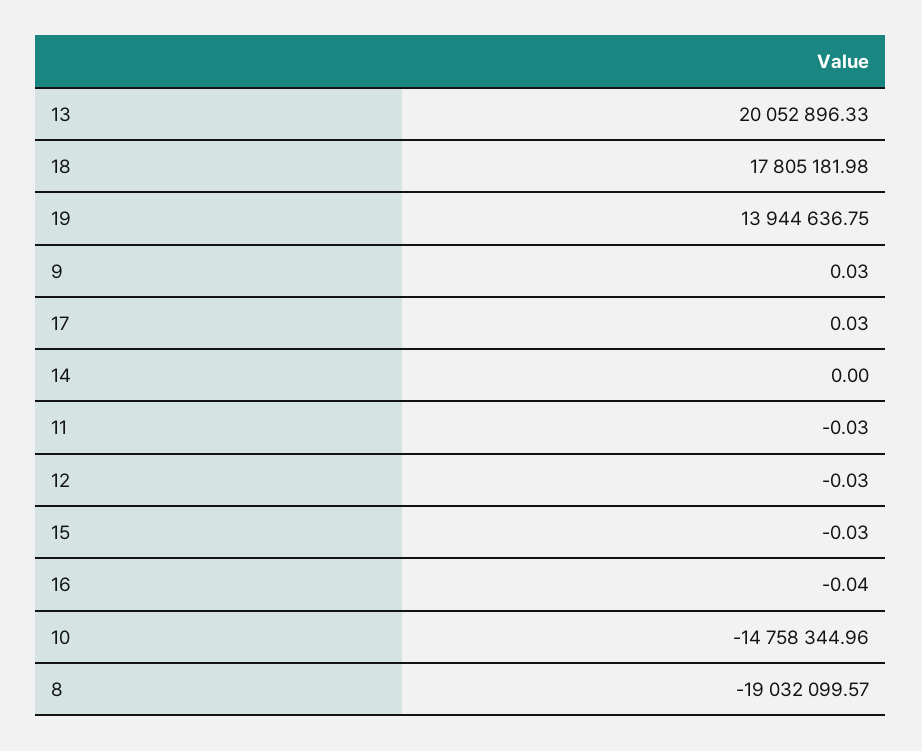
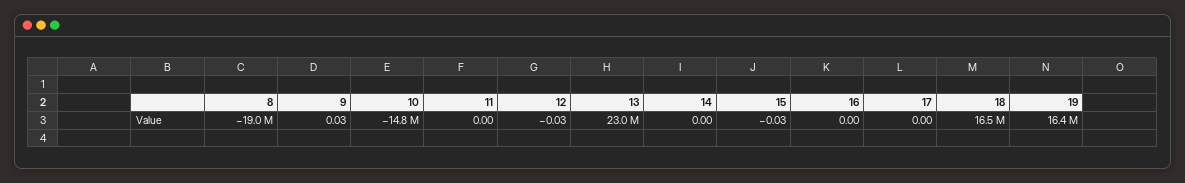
  {
-   "13": 20052896.33,
+   "13": 23000000,
-   "18": 17805181.98,
+   "18": 16500000,
-   "19": 13944636.75,
+   "19": 16400000,
    "9": 0.03,
-   "17": 0.03,
+   "17": 0,
    "14": 0,
-   "11": -0.03,
+   "11": 0,
    "12": -0.03,
    "15": -0.03,
-   "16": -0.04,
+   "16": 0,
    "10": -14758344.96,
    "8": -19032099.57
  }

